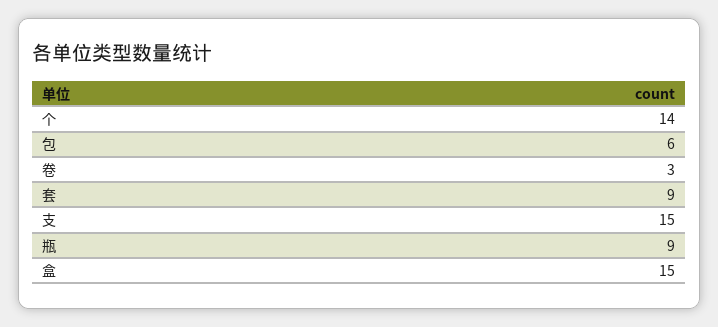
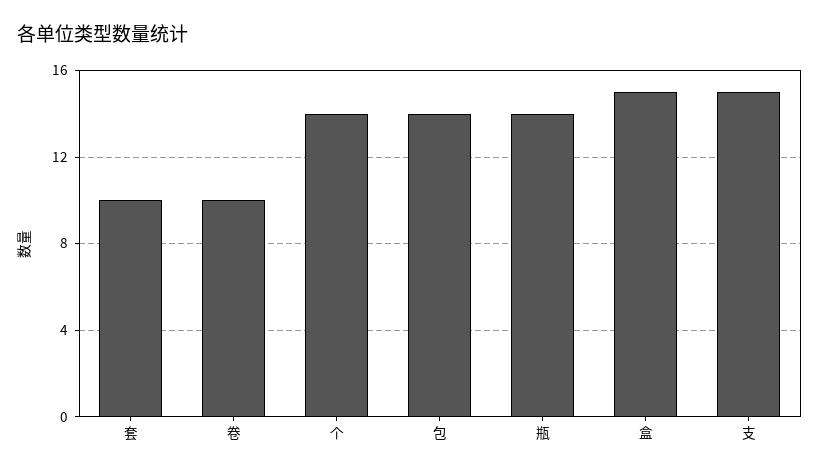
  {
    "个": 14,
-   "包": 6,
+   "包": 14,
-   "卷": 3,
+   "卷": 10,
-   "套": 9,
+   "套": 10,
    "支": 15,
-   "瓶": 9,
+   "瓶": 14,
    "盒": 15
  }

